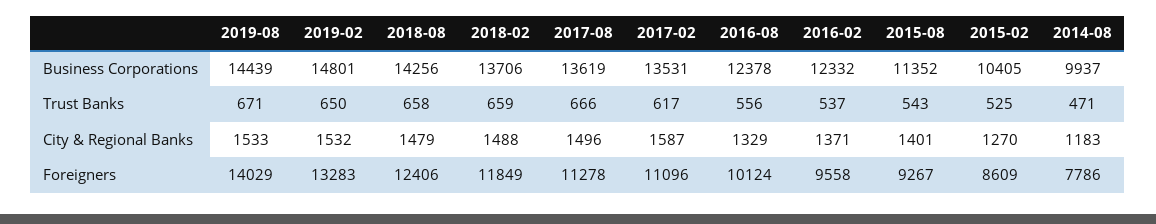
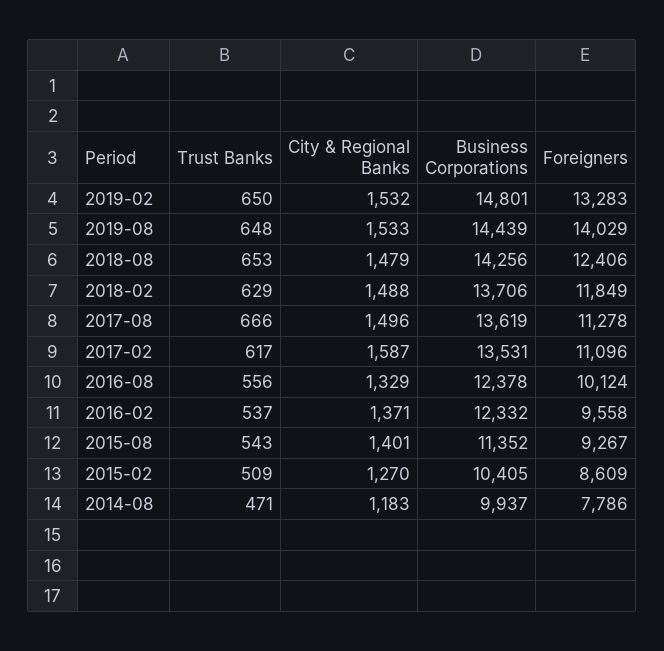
  {
    "2019-08": {
      "Business Corporations": 14439,
-     "Trust Banks": 671,
+     "Trust Banks": 648,
      "City & Regional Banks": 1533,
      "Foreigners": 14029
    },
    "2019-02": {
      "Business Corporations": 14801,
      "Trust Banks": 650,
      "City & Regional Banks": 1532,
      "Foreigners": 13283
    },
    "2018-08": {
      "Business Corporations": 14256,
-     "Trust Banks": 658,
+     "Trust Banks": 653,
      "City & Regional Banks": 1479,
      "Foreigners": 12406
    },
    "2018-02": {
      "Business Corporations": 13706,
-     "Trust Banks": 659,
+     "Trust Banks": 629,
      "City & Regional Banks": 1488,
      "Foreigners": 11849
    },
    "2017-08": {
      "Business Corporations": 13619,
      "Trust Banks": 666,
      "City & Regional Banks": 1496,
      "Foreigners": 11278
    },
    "2017-02": {
      "Business Corporations": 13531,
      "Trust Banks": 617,
      "City & Regional Banks": 1587,
      "Foreigners": 11096
    },
    "2016-08": {
      "Business Corporations": 12378,
      "Trust Banks": 556,
      "City & Regional Banks": 1329,
      "Foreigners": 10124
    },
    "2016-02": {
      "Business Corporations": 12332,
      "Trust Banks": 537,
      "City & Regional Banks": 1371,
      "Foreigners": 9558
    },
    "2015-08": {
      "Business Corporations": 11352,
      "Trust Banks": 543,
      "City & Regional Banks": 1401,
      "Foreigners": 9267
    },
    "2015-02": {
      "Business Corporations": 10405,
-     "Trust Banks": 525,
+     "Trust Banks": 509,
      "City & Regional Banks": 1270,
      "Foreigners": 8609
    },
    "2014-08": {
      "Business Corporations": 9937,
      "Trust Banks": 471,
      "City & Regional Banks": 1183,
      "Foreigners": 7786
    }
  }

